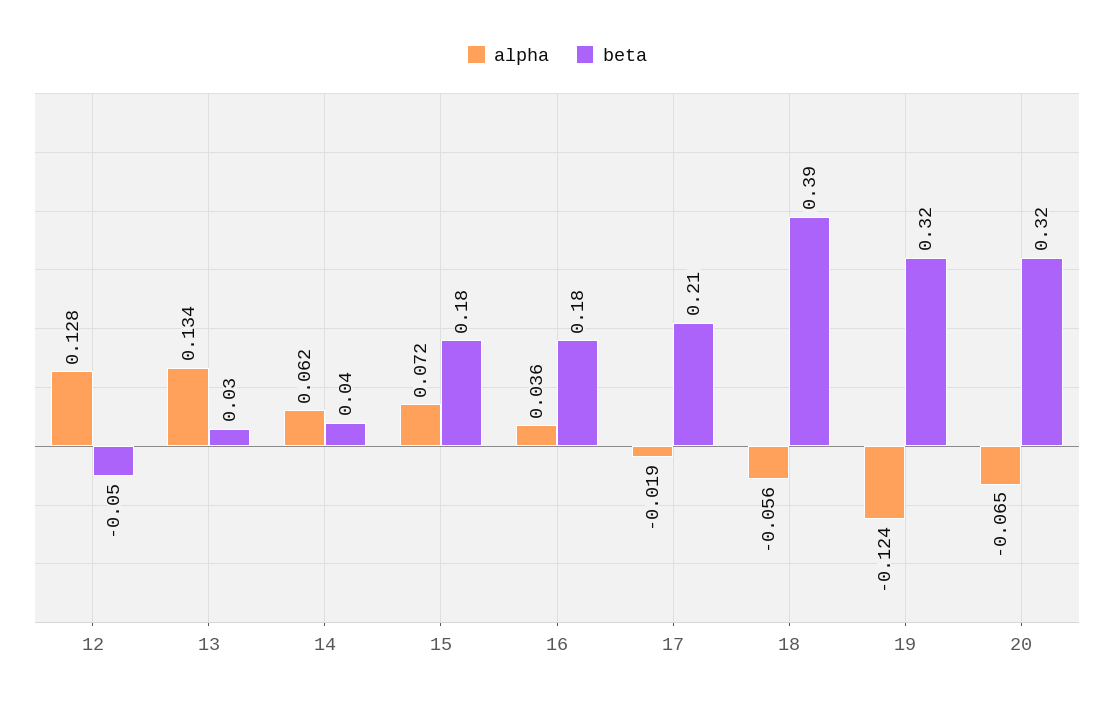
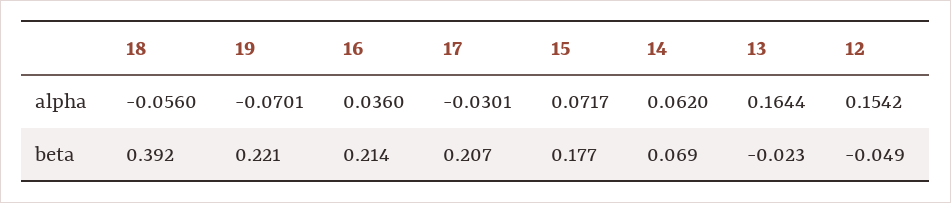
  {
    "alpha": {
-     "12": 0.128,
+     "12": 0.1542,
-     "13": 0.134,
+     "13": 0.1644,
      "14": 0.062,
      "15": 0.0717,
      "16": 0.036,
-     "17": -0.019,
+     "17": -0.0301,
      "18": -0.056,
-     "19": -0.124,
+     "19": -0.0701
-     "20": -0.065
    },
    "beta": {
      "12": -0.049,
-     "13": 0.03,
+     "13": -0.023,
-     "14": 0.04,
+     "14": 0.069,
      "15": 0.177,
-     "16": 0.18,
+     "16": 0.214,
      "17": 0.207,
      "18": 0.392,
-     "19": 0.32,
+     "19": 0.221
-     "20": 0.32
    }
  }

